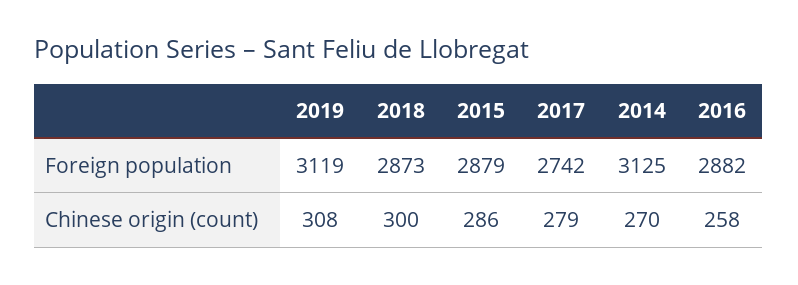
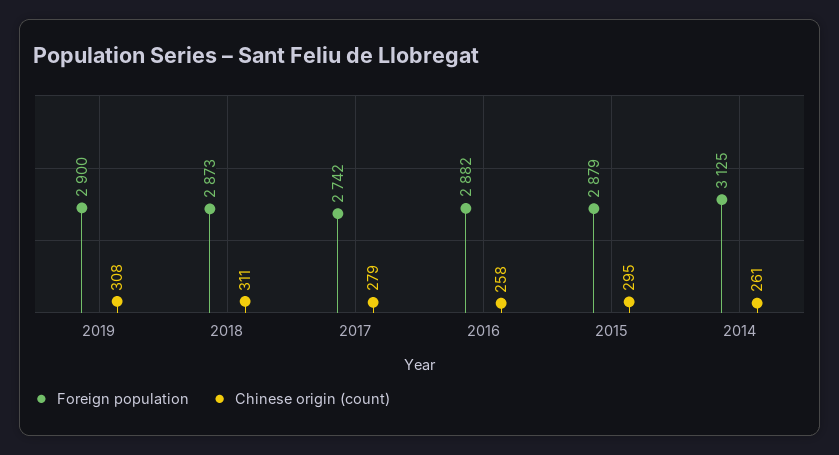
  {
    "Foreign population": {
-     "2019": 3119,
+     "2019": 2900,
      "2018": 2873,
      "2015": 2879,
      "2017": 2742,
      "2014": 3125,
      "2016": 2882
    },
    "Chinese origin (count)": {
      "2019": 308,
-     "2018": 300,
+     "2018": 311,
-     "2015": 286,
+     "2015": 295,
      "2017": 279,
-     "2014": 270,
+     "2014": 261,
      "2016": 258
    }
  }

